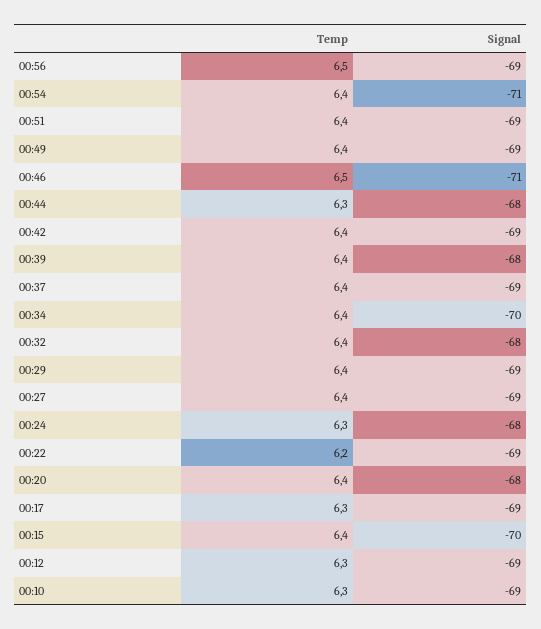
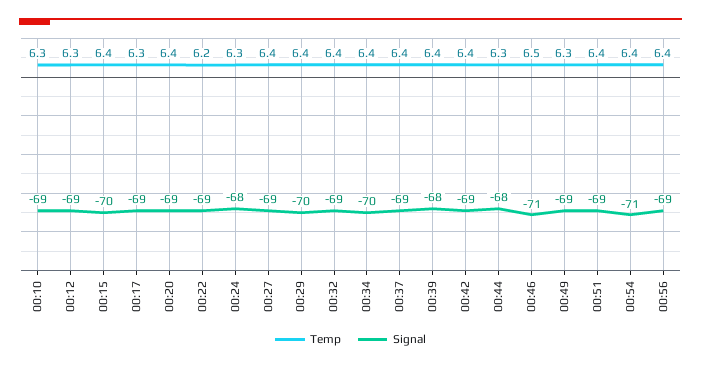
  {
    "Temp": {
-     "00:56": 6.5,
+     "00:56": 6.4,
      "00:54": 6.4,
      "00:51": 6.4,
-     "00:49": 6.4,
+     "00:49": 6.3,
      "00:46": 6.5,
      "00:44": 6.3,
      "00:42": 6.4,
      "00:39": 6.4,
      "00:37": 6.4,
      "00:34": 6.4,
      "00:32": 6.4,
      "00:29": 6.4,
      "00:27": 6.4,
      "00:24": 6.3,
      "00:22": 6.2,
      "00:20": 6.4,
      "00:17": 6.3,
      "00:15": 6.4,
      "00:12": 6.3,
      "00:10": 6.3
    },
    "Signal": {
      "00:56": -69,
      "00:54": -71,
      "00:51": -69,
      "00:49": -69,
      "00:46": -71,
      "00:44": -68,
      "00:42": -69,
      "00:39": -68,
      "00:37": -69,
      "00:34": -70,
-     "00:32": -68,
+     "00:32": -69,
-     "00:29": -69,
+     "00:29": -70,
      "00:27": -69,
      "00:24": -68,
      "00:22": -69,
-     "00:20": -68,
+     "00:20": -69,
      "00:17": -69,
      "00:15": -70,
      "00:12": -69,
      "00:10": -69
    }
  }

